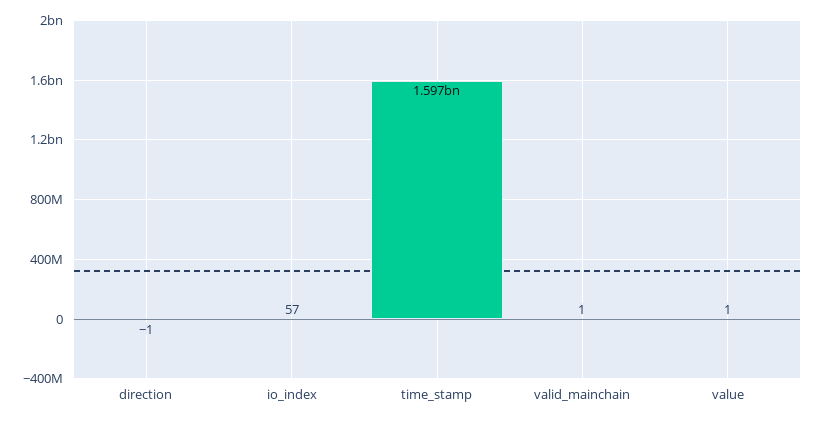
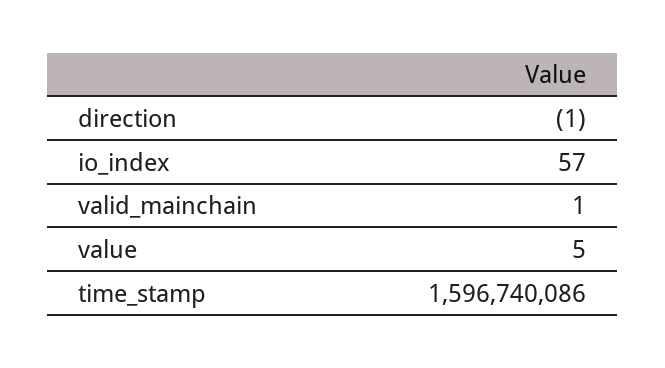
  {
    "direction": -1,
    "io_index": 57,
    "time_stamp": 1596740086,
    "valid_mainchain": 1,
-   "value": 1
+   "value": 5
  }

